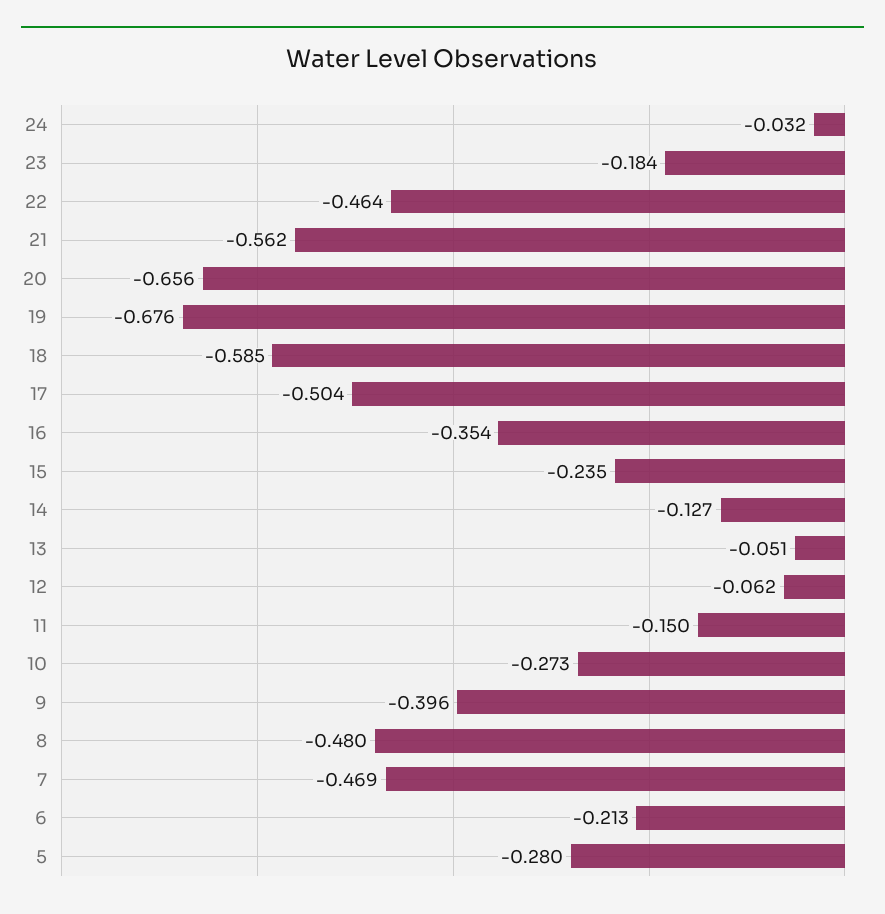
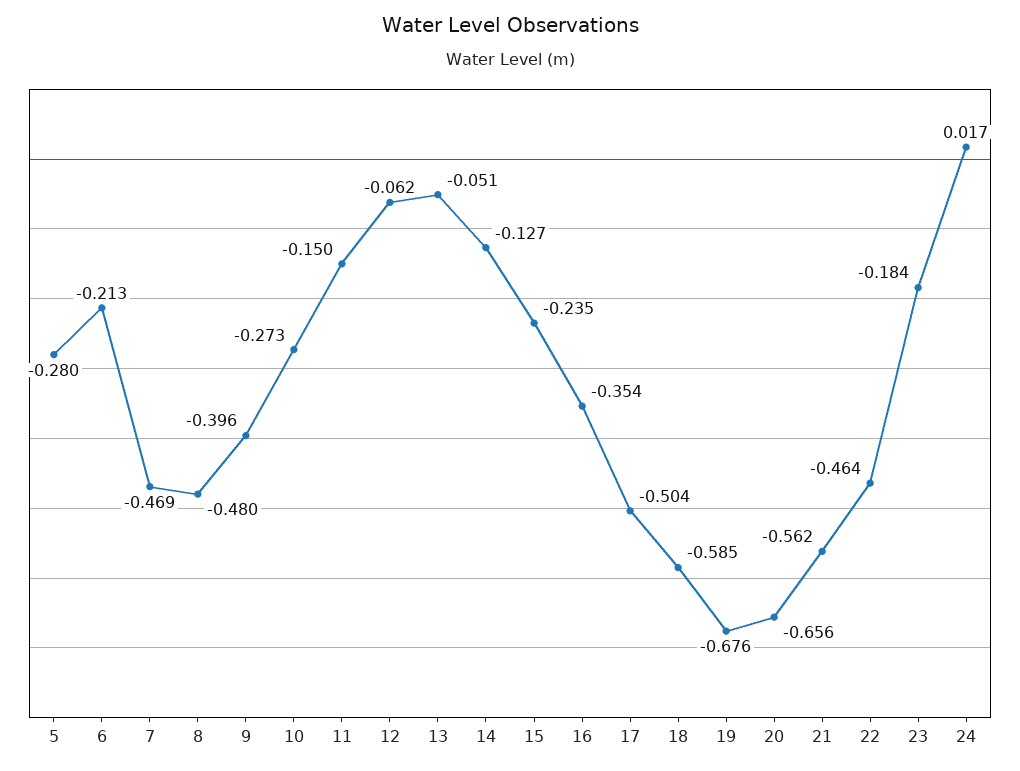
  {
-   "24": -0.032,
+   "24": 0.017,
    "23": -0.184,
    "22": -0.464,
    "21": -0.562,
    "20": -0.656,
    "19": -0.676,
    "18": -0.585,
    "17": -0.504,
    "16": -0.354,
    "15": -0.235,
    "14": -0.127,
    "13": -0.051,
    "12": -0.062,
    "11": -0.15,
    "10": -0.273,
    "9": -0.396,
    "8": -0.48,
    "7": -0.469,
    "6": -0.213,
    "5": -0.28
  }

